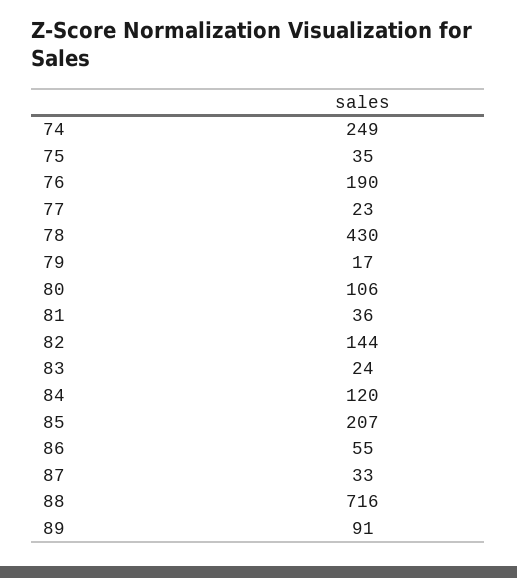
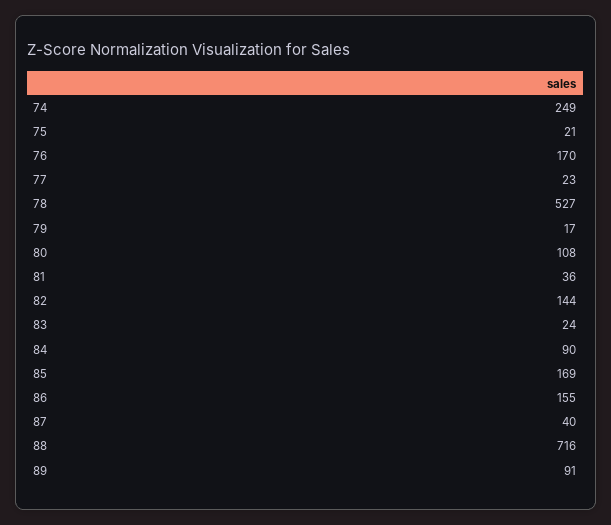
  {
    "74": 249,
-   "75": 35,
+   "75": 21,
-   "76": 190,
+   "76": 170,
    "77": 23,
-   "78": 430,
+   "78": 527,
    "79": 17,
-   "80": 106,
+   "80": 108,
    "81": 36,
    "82": 144,
    "83": 24,
-   "84": 120,
+   "84": 90,
-   "85": 207,
+   "85": 169,
-   "86": 55,
+   "86": 155,
-   "87": 33,
+   "87": 40,
    "88": 716,
    "89": 91
  }

